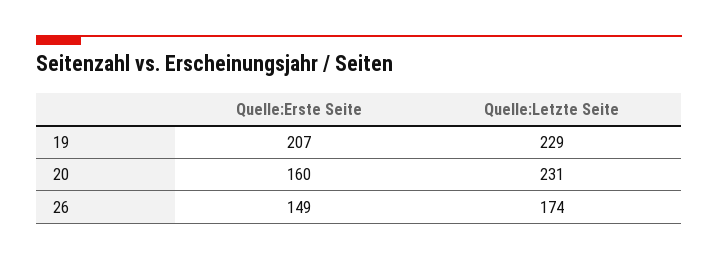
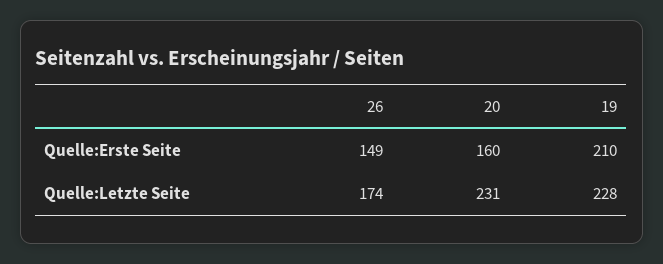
  {
    "Quelle:Erste Seite": {
-     "19": 207,
+     "19": 210,
      "20": 160,
      "26": 149
    },
    "Quelle:Letzte Seite": {
-     "19": 229,
+     "19": 228,
      "20": 231,
      "26": 174
    }
  }

